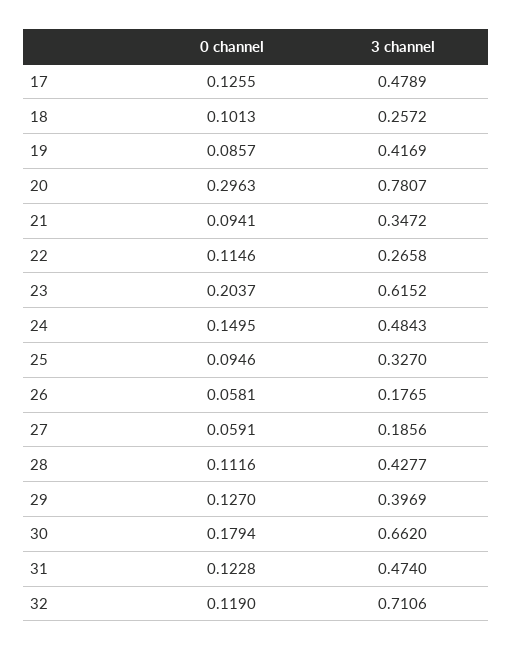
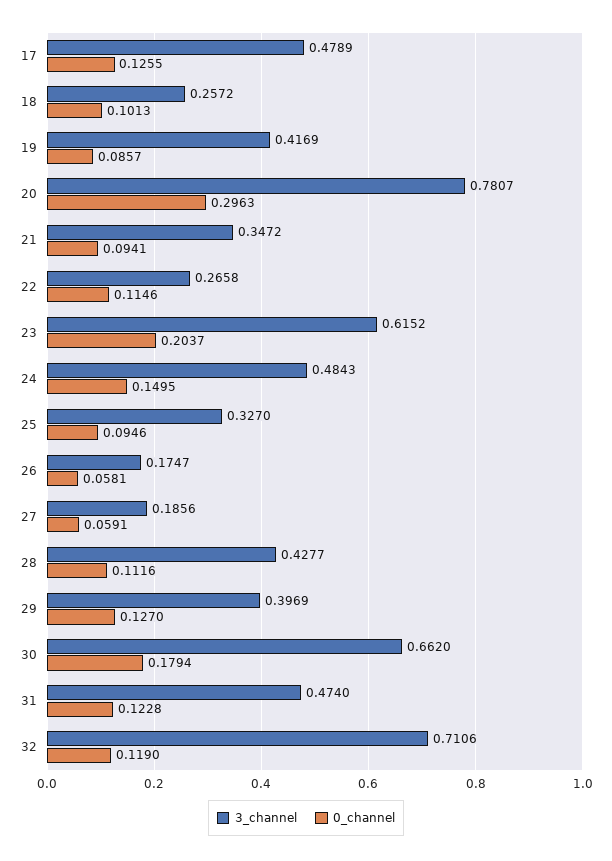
  {
    "0 channel": {
      "17": 0.1255,
      "18": 0.1013,
      "19": 0.0857,
      "20": 0.2963,
      "21": 0.0941,
      "22": 0.1146,
      "23": 0.2037,
      "24": 0.1495,
      "25": 0.0946,
      "26": 0.0581,
      "27": 0.0591,
      "28": 0.1116,
      "29": 0.127,
      "30": 0.1794,
      "31": 0.1228,
      "32": 0.119
    },
    "3 channel": {
      "17": 0.4789,
      "18": 0.2572,
      "19": 0.4169,
      "20": 0.7807,
      "21": 0.3472,
      "22": 0.2658,
      "23": 0.6152,
      "24": 0.4843,
      "25": 0.327,
-     "26": 0.1765,
+     "26": 0.1747,
      "27": 0.1856,
      "28": 0.4277,
      "29": 0.3969,
      "30": 0.662,
      "31": 0.474,
      "32": 0.7106
    }
  }

